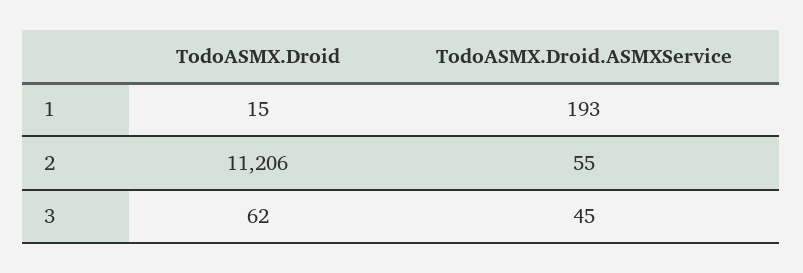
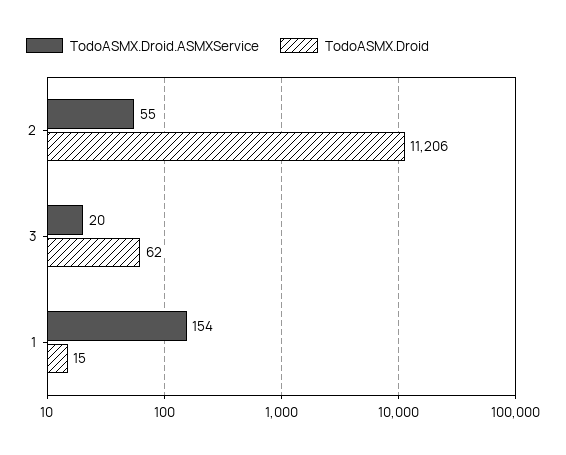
  {
    "TodoASMX.Droid": {
      "1": 15,
      "2": 11206,
      "3": 62
    },
    "TodoASMX.Droid.ASMXService": {
-     "1": 193,
+     "1": 154,
      "2": 55,
-     "3": 45
+     "3": 20
    }
  }

